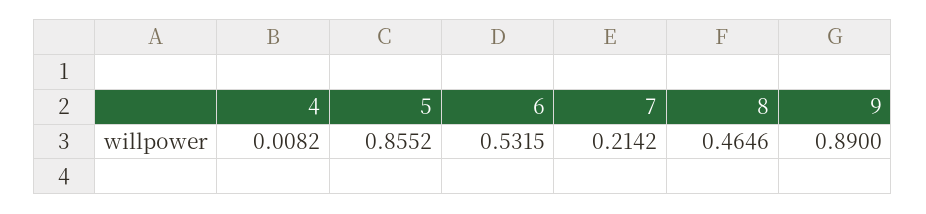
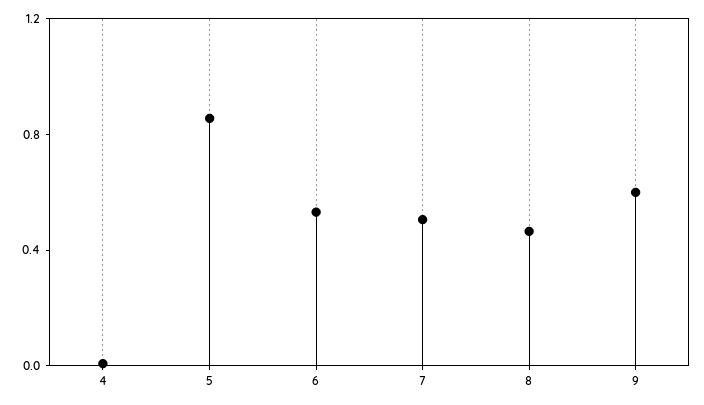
  {
    "4": 0.0082,
    "5": 0.8552,
    "6": 0.5315,
-   "7": 0.2142,
+   "7": 0.5,
    "8": 0.4646,
-   "9": 0.89
+   "9": 0.6
  }

